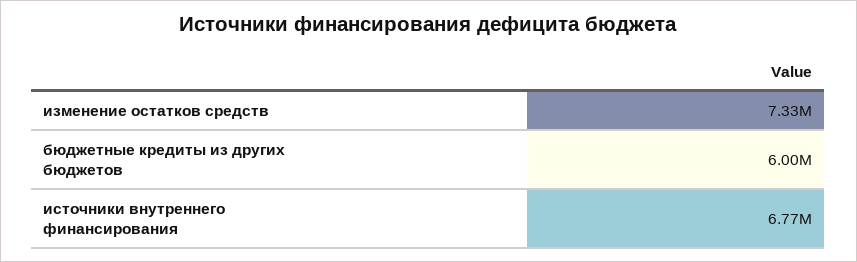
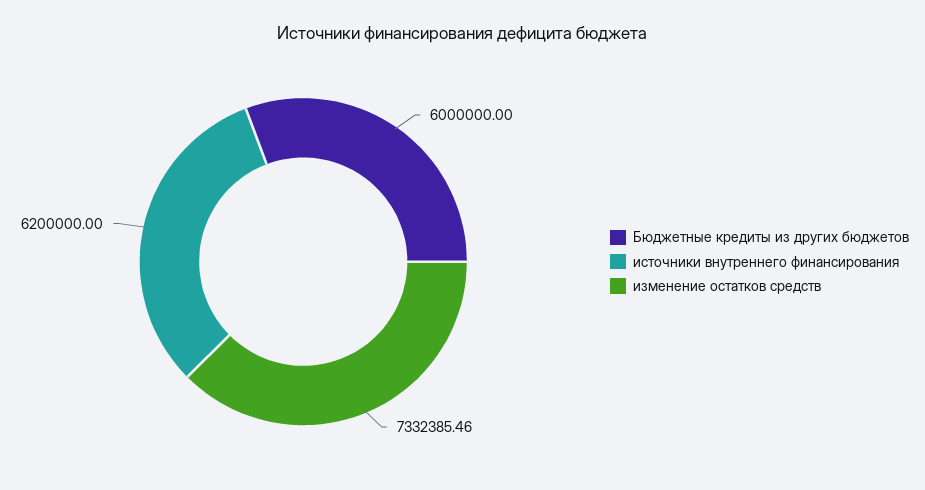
  {
    "изменение остатков средств": 7332385.46,
    "бюджетные кредиты из других бюджетов": 6000000,
-   "источники внутреннего финансирования": 6770000
+   "источники внутреннего финансирования": 6200000
  }

